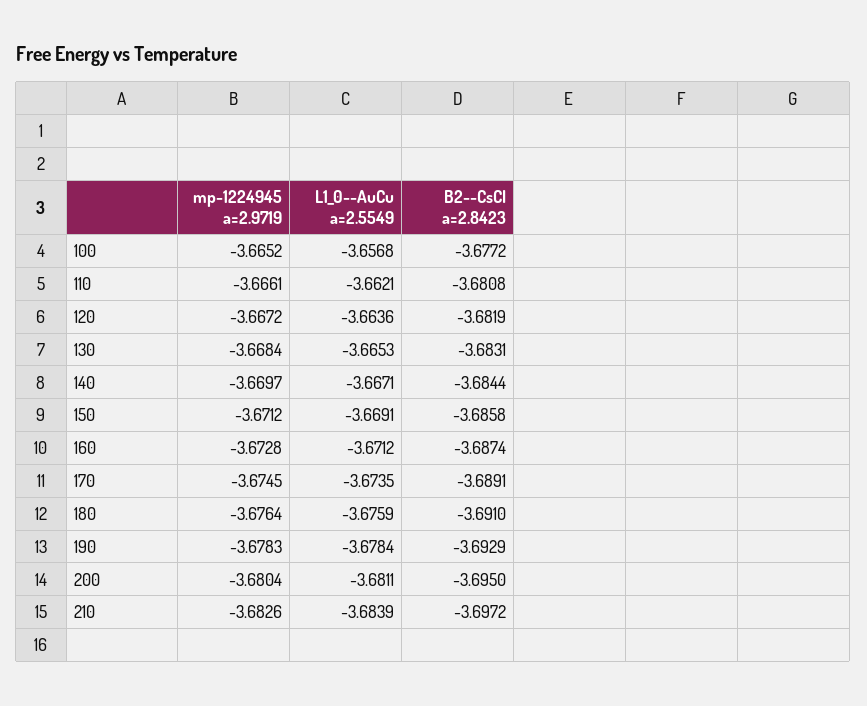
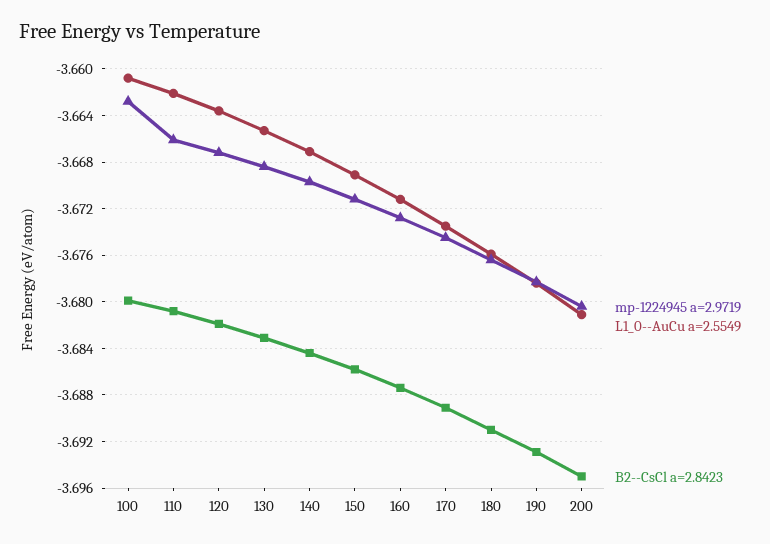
  {
    "mp-1224945 a=2.9719": {
-     "100": -3.6652,
+     "100": -3.663,
      "110": -3.6661,
      "120": -3.6672,
      "130": -3.6684,
      "140": -3.6697,
      "150": -3.6712,
      "160": -3.6728,
      "170": -3.6745,
      "180": -3.6764,
      "190": -3.6783,
-     "200": -3.6804,
+     "200": -3.6804
-     "210": -3.6826
    },
    "L1_0--AuCu a=2.5549": {
-     "100": -3.6568,
+     "100": -3.661,
      "110": -3.6621,
      "120": -3.6636,
      "130": -3.6653,
      "140": -3.6671,
      "150": -3.6691,
      "160": -3.6712,
      "170": -3.6735,
      "180": -3.6759,
      "190": -3.6784,
-     "200": -3.6811,
+     "200": -3.6811
-     "210": -3.6839
    },
    "B2--CsCl a=2.8423": {
-     "100": -3.6772,
+     "100": -3.68,
      "110": -3.6808,
      "120": -3.6819,
      "130": -3.6831,
      "140": -3.6844,
      "150": -3.6858,
      "160": -3.6874,
      "170": -3.6891,
      "180": -3.691,
      "190": -3.6929,
-     "200": -3.695,
+     "200": -3.695
-     "210": -3.6972
    }
  }

